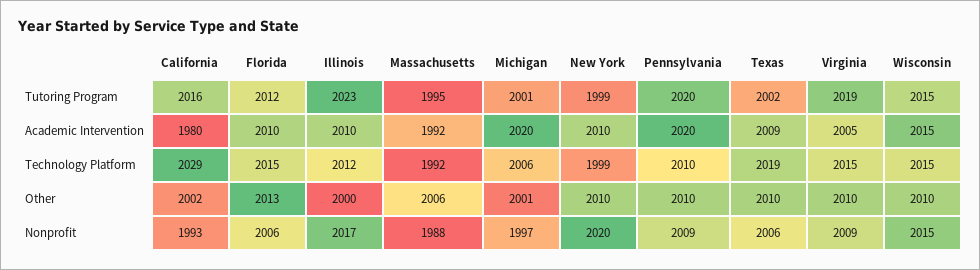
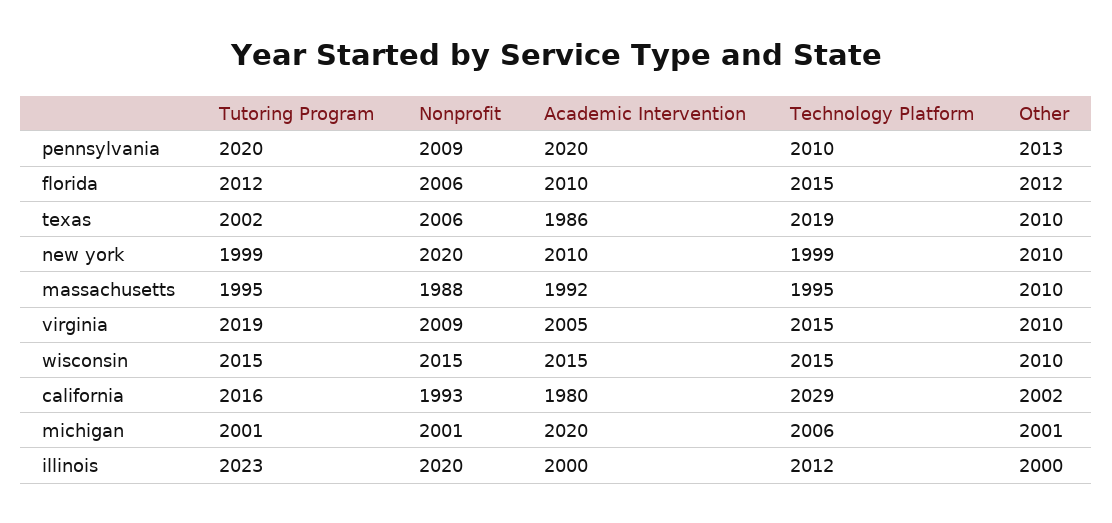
  {
    "California": {
      "Tutoring Program": 2016,
      "Academic Intervention": 1980,
      "Technology Platform": 2029,
      "Other": 2002,
      "Nonprofit": 1993
    },
    "Florida": {
      "Tutoring Program": 2012,
      "Academic Intervention": 2010,
      "Technology Platform": 2015,
-     "Other": 2013,
+     "Other": 2012,
      "Nonprofit": 2006
    },
    "Illinois": {
      "Tutoring Program": 2023,
-     "Academic Intervention": 2010,
+     "Academic Intervention": 2000,
      "Technology Platform": 2012,
      "Other": 2000,
-     "Nonprofit": 2017
+     "Nonprofit": 2020
    },
    "Massachusetts": {
      "Tutoring Program": 1995,
      "Academic Intervention": 1992,
-     "Technology Platform": 1992,
+     "Technology Platform": 1995,
-     "Other": 2006,
+     "Other": 2010,
      "Nonprofit": 1988
    },
    "Michigan": {
      "Tutoring Program": 2001,
      "Academic Intervention": 2020,
      "Technology Platform": 2006,
      "Other": 2001,
-     "Nonprofit": 1997
+     "Nonprofit": 2001
    },
    "New York": {
      "Tutoring Program": 1999,
      "Academic Intervention": 2010,
      "Technology Platform": 1999,
      "Other": 2010,
      "Nonprofit": 2020
    },
    "Pennsylvania": {
      "Tutoring Program": 2020,
      "Academic Intervention": 2020,
      "Technology Platform": 2010,
-     "Other": 2010,
+     "Other": 2013,
      "Nonprofit": 2009
    },
    "Texas": {
      "Tutoring Program": 2002,
-     "Academic Intervention": 2009,
+     "Academic Intervention": 1986,
      "Technology Platform": 2019,
      "Other": 2010,
      "Nonprofit": 2006
    },
    "Virginia": {
      "Tutoring Program": 2019,
      "Academic Intervention": 2005,
      "Technology Platform": 2015,
      "Other": 2010,
      "Nonprofit": 2009
    },
    "Wisconsin": {
      "Tutoring Program": 2015,
      "Academic Intervention": 2015,
      "Technology Platform": 2015,
      "Other": 2010,
      "Nonprofit": 2015
    }
  }

